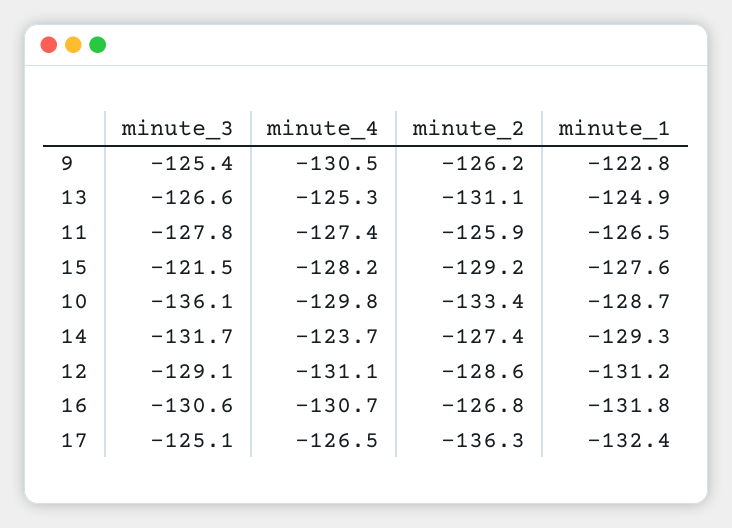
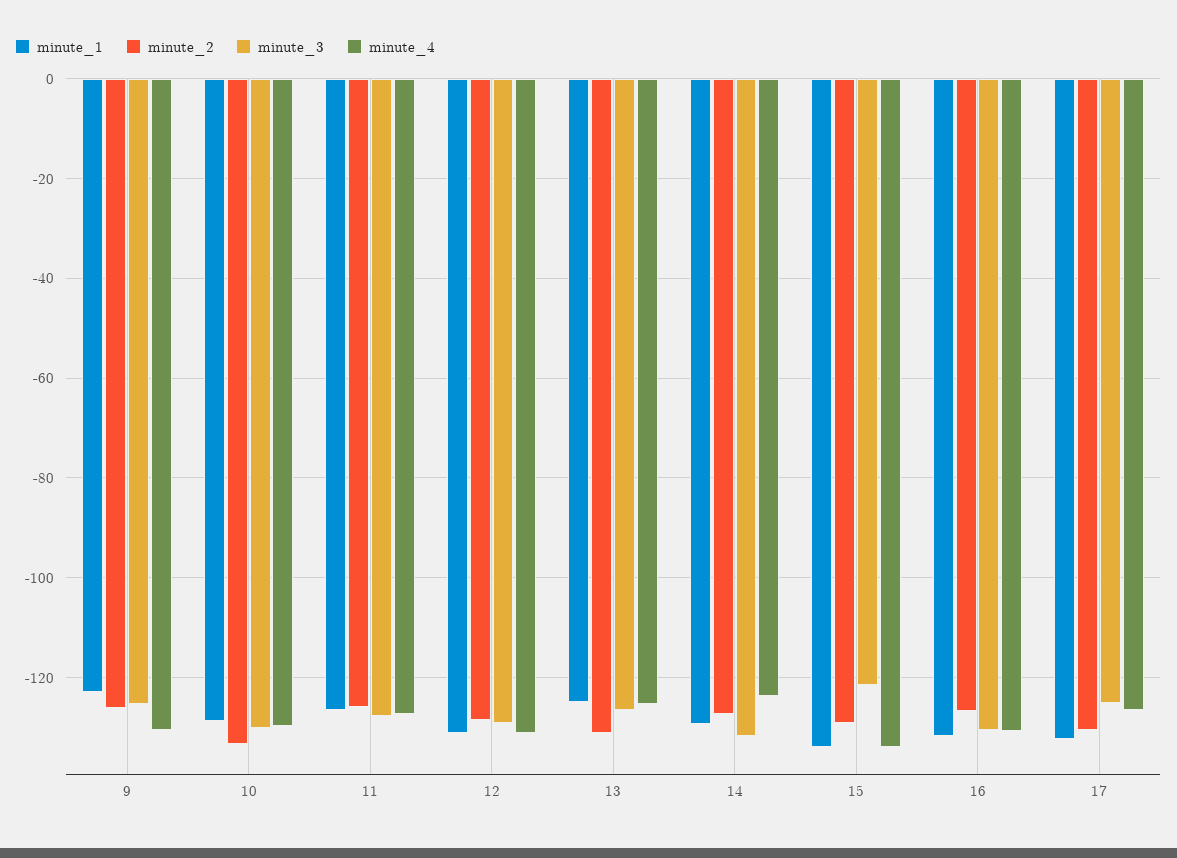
  {
    "minute_3": {
      "9": -125.4,
      "13": -126.6,
      "11": -127.8,
      "15": -121.5,
-     "10": -136.1,
+     "10": -130,
      "14": -131.7,
      "12": -129.1,
      "16": -130.6,
      "17": -125.1
    },
    "minute_4": {
      "9": -130.5,
      "13": -125.3,
      "11": -127.4,
-     "15": -128.2,
+     "15": -134,
      "10": -129.8,
      "14": -123.7,
      "12": -131.1,
      "16": -130.7,
      "17": -126.5
    },
    "minute_2": {
      "9": -126.2,
      "13": -131.1,
      "11": -125.9,
      "15": -129.2,
      "10": -133.4,
      "14": -127.4,
      "12": -128.6,
      "16": -126.8,
-     "17": -136.3
+     "17": -130
    },
    "minute_1": {
      "9": -122.8,
      "13": -124.9,
      "11": -126.5,
-     "15": -127.6,
+     "15": -134,
      "10": -128.7,
      "14": -129.3,
      "12": -131.2,
      "16": -131.8,
      "17": -132.4
    }
  }

